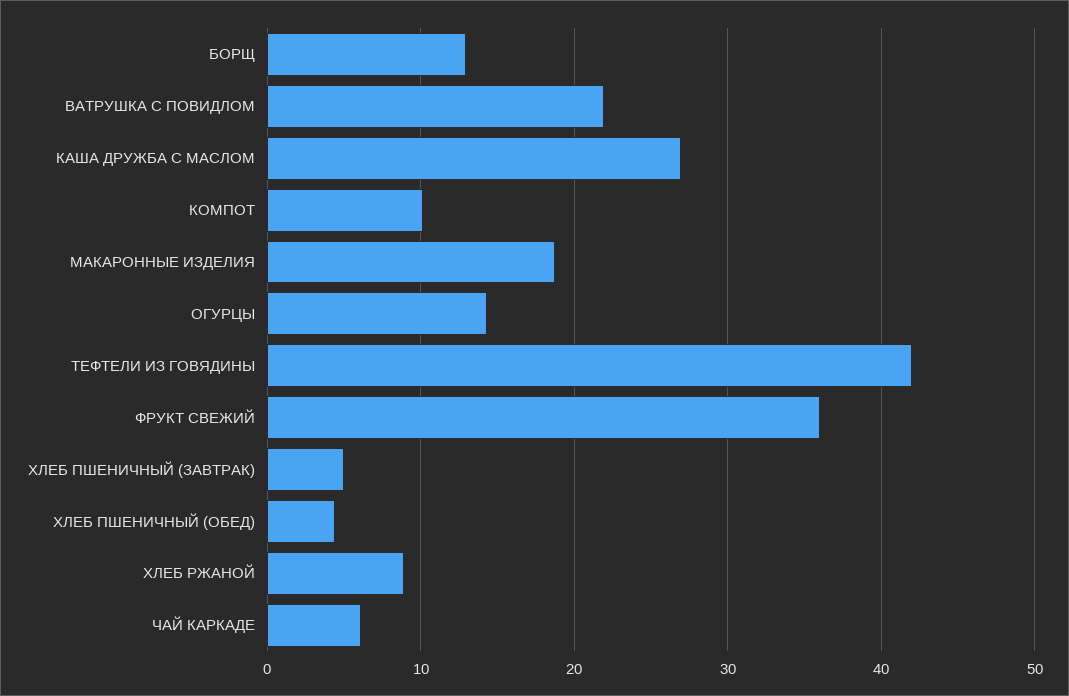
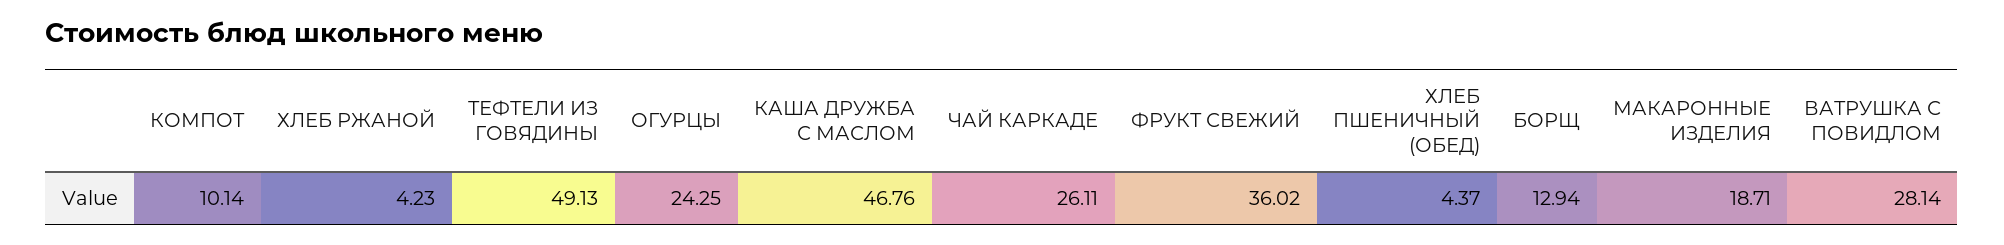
  {
    "БОРЩ": 12.94,
-   "ВАТРУШКА С ПОВИДЛОМ": 22,
+   "ВАТРУШКА С ПОВИДЛОМ": 28.14,
-   "КАША ДРУЖБА С МАСЛОМ": 27,
+   "КАША ДРУЖБА С МАСЛОМ": 46.76,
    "КОМПОТ": 10.14,
    "МАКАРОННЫЕ ИЗДЕЛИЯ": 18.71,
-   "ОГУРЦЫ": 14,
+   "ОГУРЦЫ": 24.25,
-   "ТЕФТЕЛИ ИЗ ГОВЯДИНЫ": 42,
+   "ТЕФТЕЛИ ИЗ ГОВЯДИНЫ": 49.13,
    "ФРУКТ СВЕЖИЙ": 36.02,
-   "ХЛЕБ ПШЕНИЧНЫЙ (ЗАВТРАК)": 5,
    "ХЛЕБ ПШЕНИЧНЫЙ (ОБЕД)": 4.37,
-   "ХЛЕБ РЖАНОЙ": 9,
+   "ХЛЕБ РЖАНОЙ": 4.23,
-   "ЧАЙ КАРКАДЕ": 6
+   "ЧАЙ КАРКАДЕ": 26.11
  }

